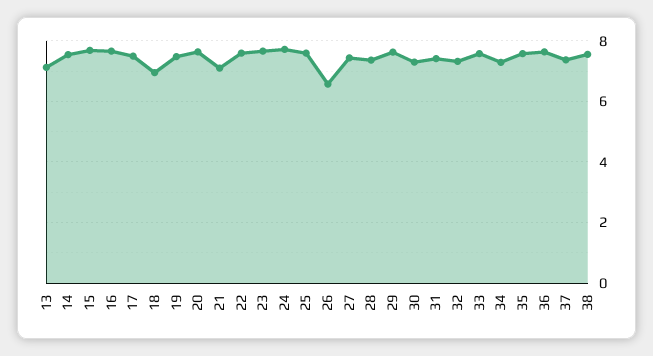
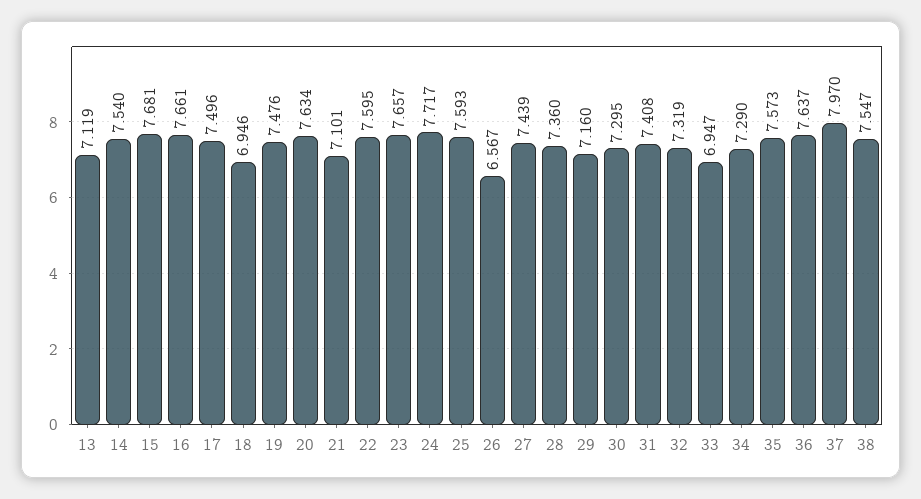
  {
    "13": 7.119,
    "14": 7.54,
    "15": 7.681,
    "16": 7.661,
    "17": 7.496,
    "18": 6.946,
    "19": 7.476,
    "20": 7.634,
    "21": 7.101,
    "22": 7.595,
    "23": 7.657,
    "24": 7.717,
    "25": 7.593,
    "26": 6.567,
    "27": 7.439,
    "28": 7.36,
-   "29": 7.6,
+   "29": 7.16,
    "30": 7.295,
    "31": 7.408,
    "32": 7.319,
-   "33": 7.6,
+   "33": 6.947,
    "34": 7.29,
    "35": 7.573,
    "36": 7.637,
-   "37": 7.4,
+   "37": 7.97,
    "38": 7.547
  }

